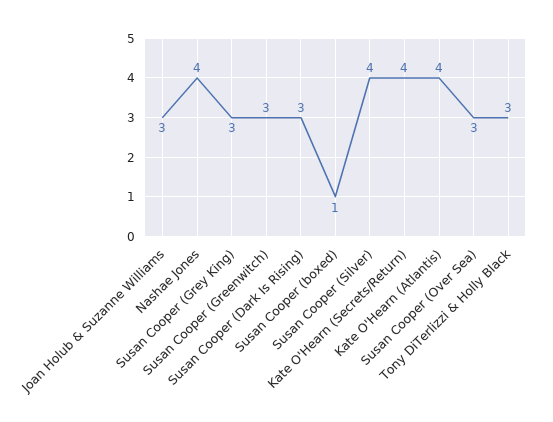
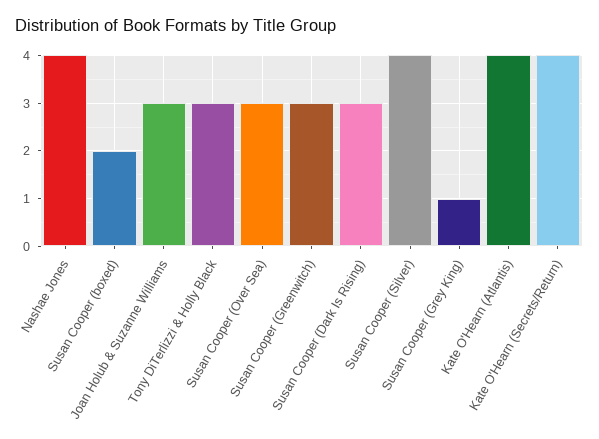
  {
    "Joan Holub & Suzanne Williams": 3,
    "Nashae Jones": 4,
-   "Susan Cooper (Grey King)": 3,
+   "Susan Cooper (Grey King)": 1,
    "Susan Cooper (Greenwitch)": 3,
    "Susan Cooper (Dark Is Rising)": 3,
-   "Susan Cooper (boxed)": 1,
+   "Susan Cooper (boxed)": 2,
    "Susan Cooper (Silver)": 4,
    "Kate O'Hearn (Secrets/Return)": 4,
    "Kate O'Hearn (Atlantis)": 4,
    "Susan Cooper (Over Sea)": 3,
    "Tony DiTerlizzi & Holly Black": 3
  }

